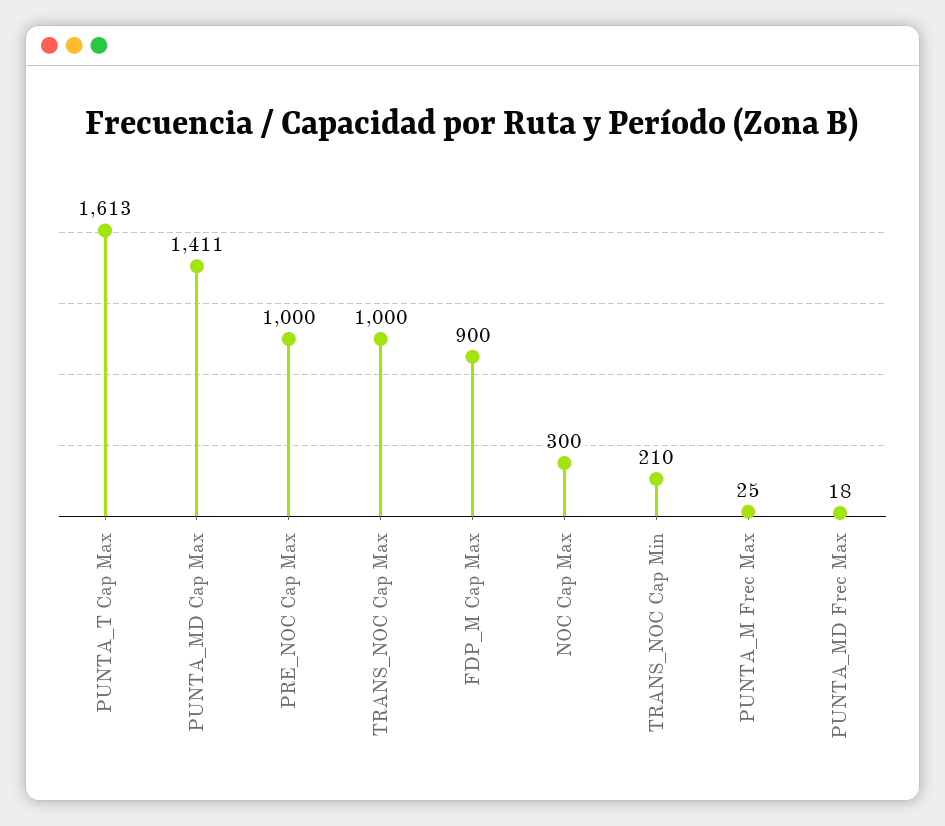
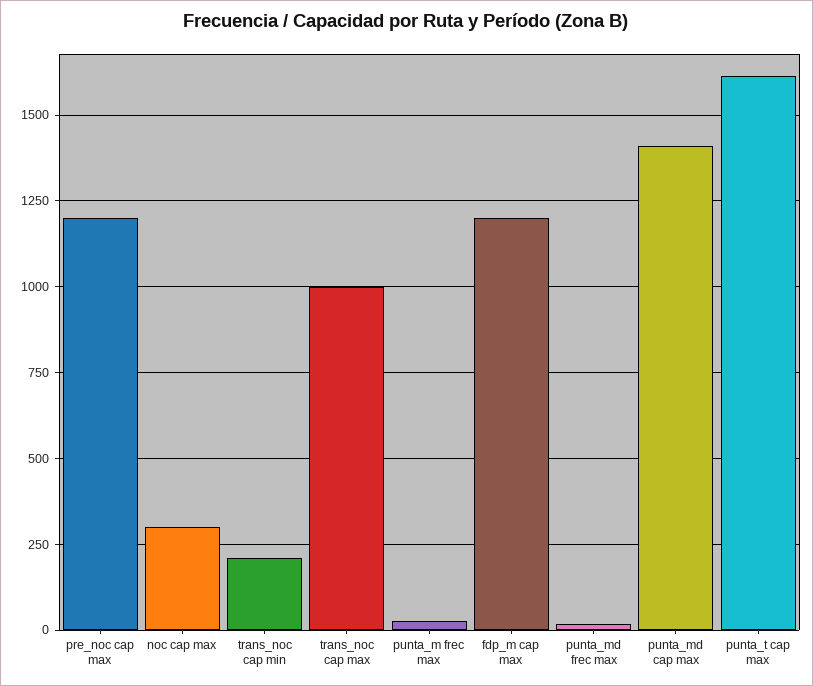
  {
    "PUNTA_T Cap Max": 1613,
    "PUNTA_MD Cap Max": 1411,
-   "PRE_NOC Cap Max": 1000,
+   "PRE_NOC Cap Max": 1200,
    "TRANS_NOC Cap Max": 1000,
-   "FDP_M Cap Max": 900,
+   "FDP_M Cap Max": 1200,
    "NOC Cap Max": 300,
    "TRANS_NOC Cap Min": 210,
    "PUNTA_M Frec Max": 25,
    "PUNTA_MD Frec Max": 18
  }

